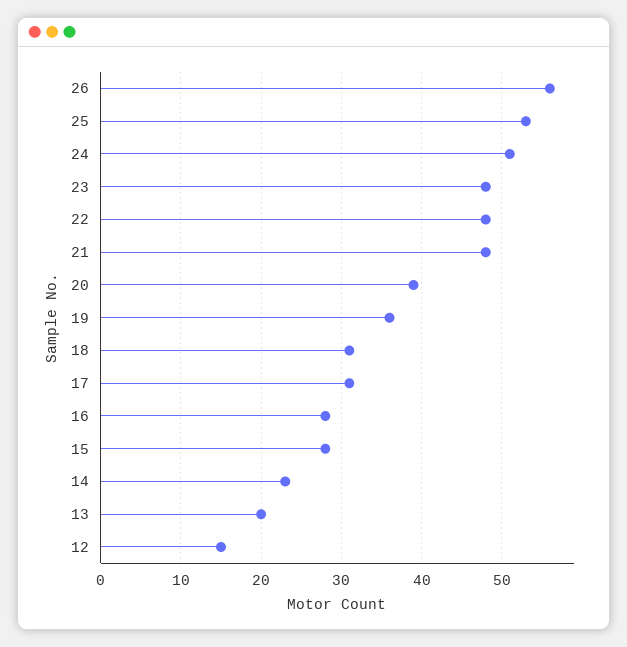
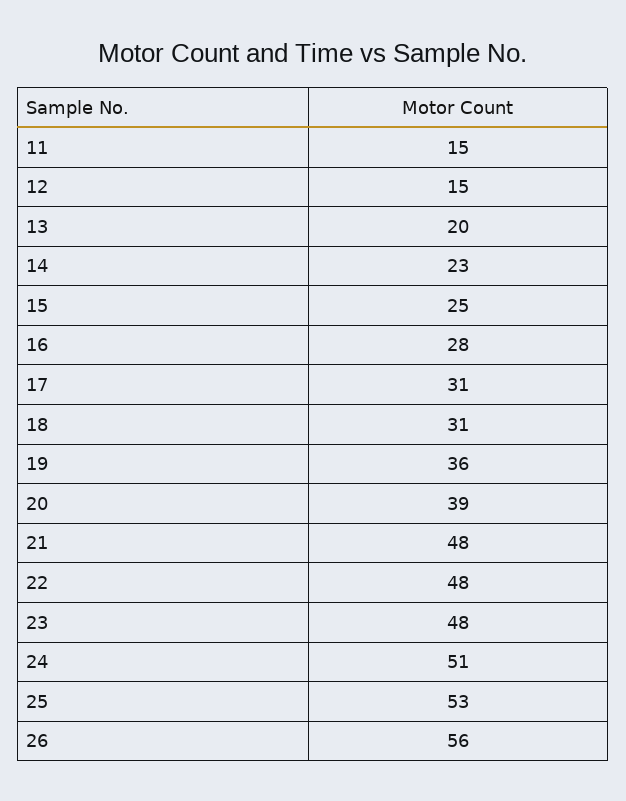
  {
    "26": 56,
    "25": 53,
    "24": 51,
    "23": 48,
    "22": 48,
    "21": 48,
    "20": 39,
    "19": 36,
    "18": 31,
    "17": 31,
    "16": 28,
-   "15": 28,
+   "15": 25,
    "14": 23,
    "13": 20,
-   "12": 15
+   "12": 15,
+   "11": 15
  }

